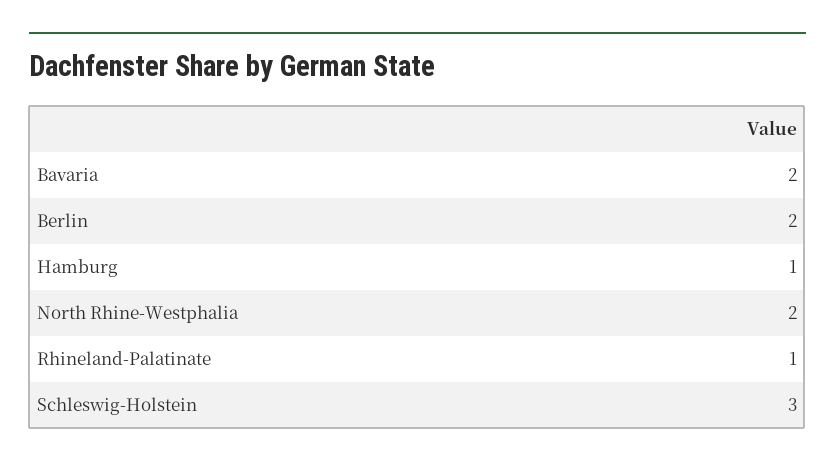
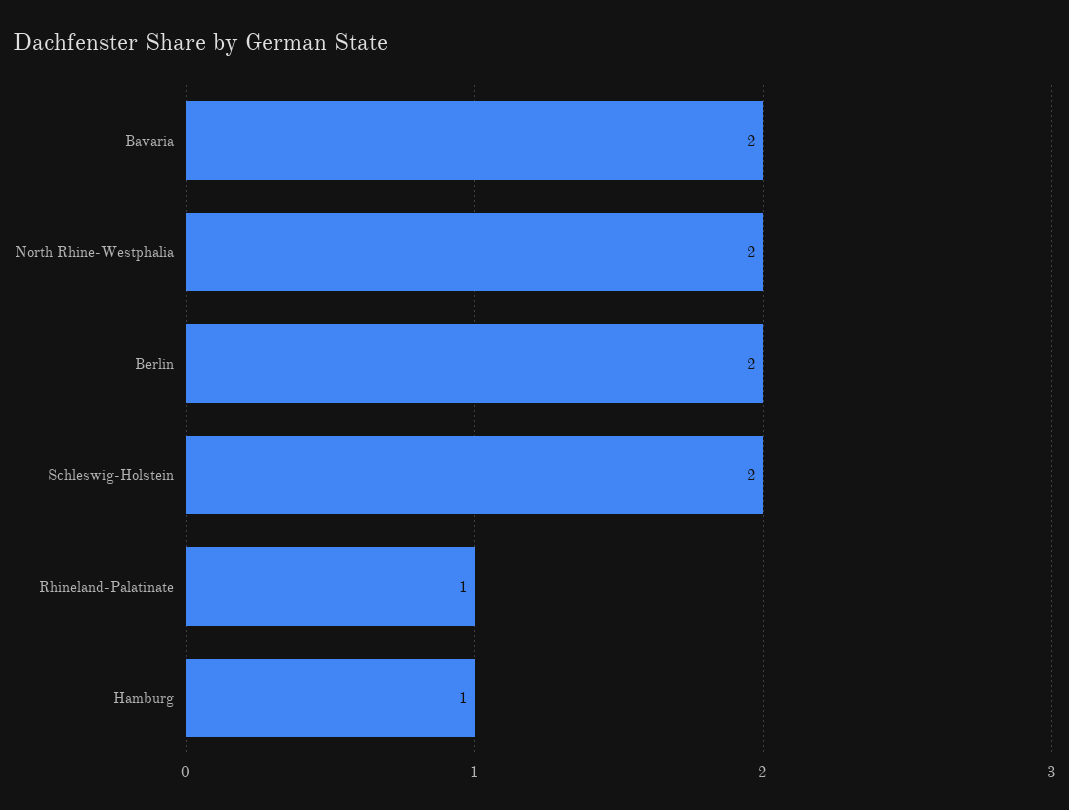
  {
    "Bavaria": 2,
    "Berlin": 2,
    "Hamburg": 1,
    "North Rhine-Westphalia": 2,
    "Rhineland-Palatinate": 1,
-   "Schleswig-Holstein": 3
+   "Schleswig-Holstein": 2
  }

